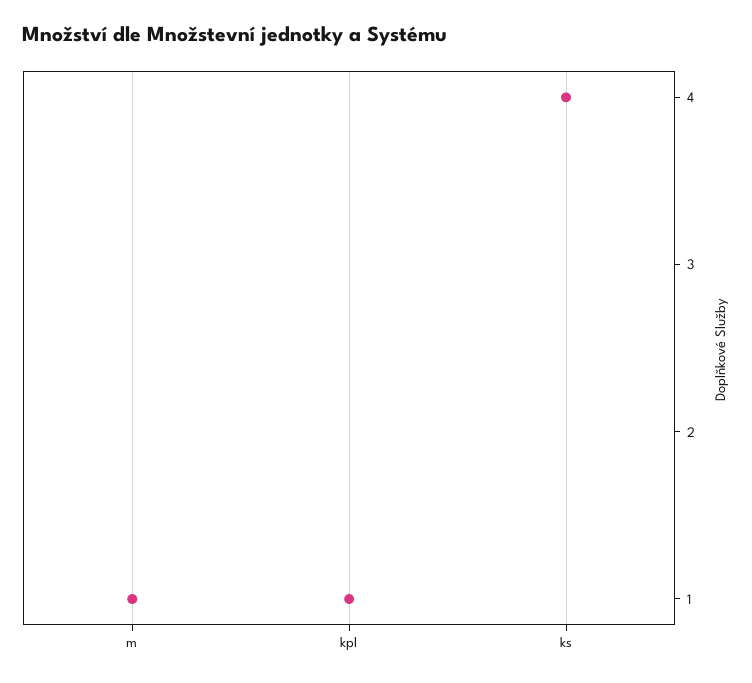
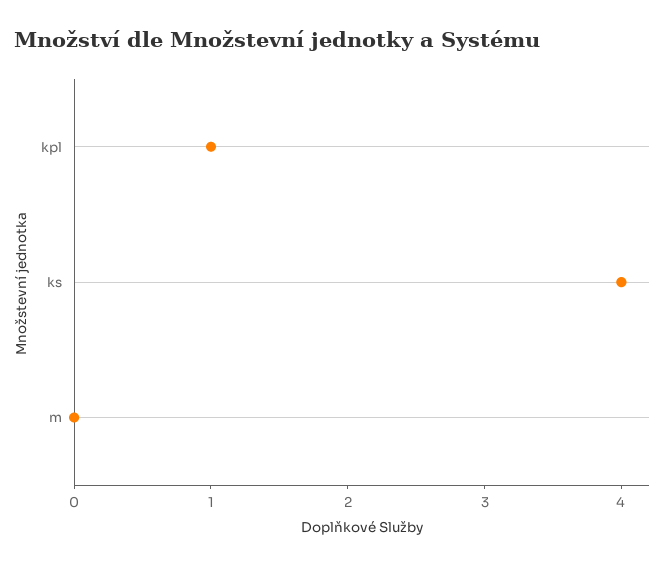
  {
-   "m": 1,
+   "m": 0,
    "kpl": 1,
    "ks": 4
  }

